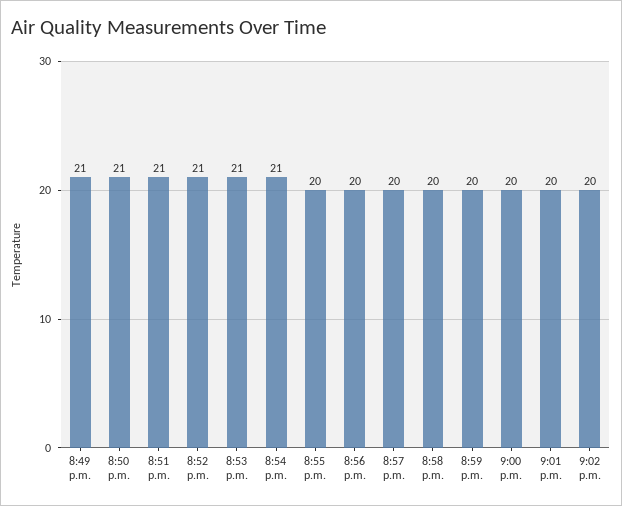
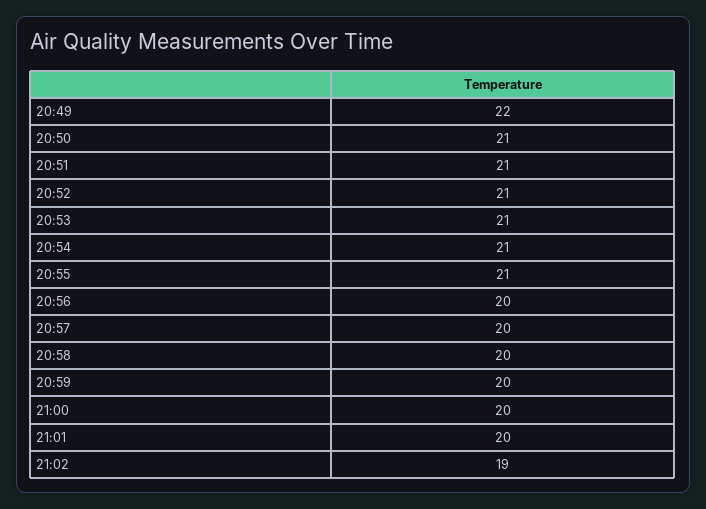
  {
-   "8:49 p.m.": 21,
+   "8:49 p.m.": 22,
    "8:50 p.m.": 21,
    "8:51 p.m.": 21,
    "8:52 p.m.": 21,
    "8:53 p.m.": 21,
    "8:54 p.m.": 21,
-   "8:55 p.m.": 20,
+   "8:55 p.m.": 21,
    "8:56 p.m.": 20,
    "8:57 p.m.": 20,
    "8:58 p.m.": 20,
    "8:59 p.m.": 20,
    "9:00 p.m.": 20,
    "9:01 p.m.": 20,
-   "9:02 p.m.": 20
+   "9:02 p.m.": 19
  }

